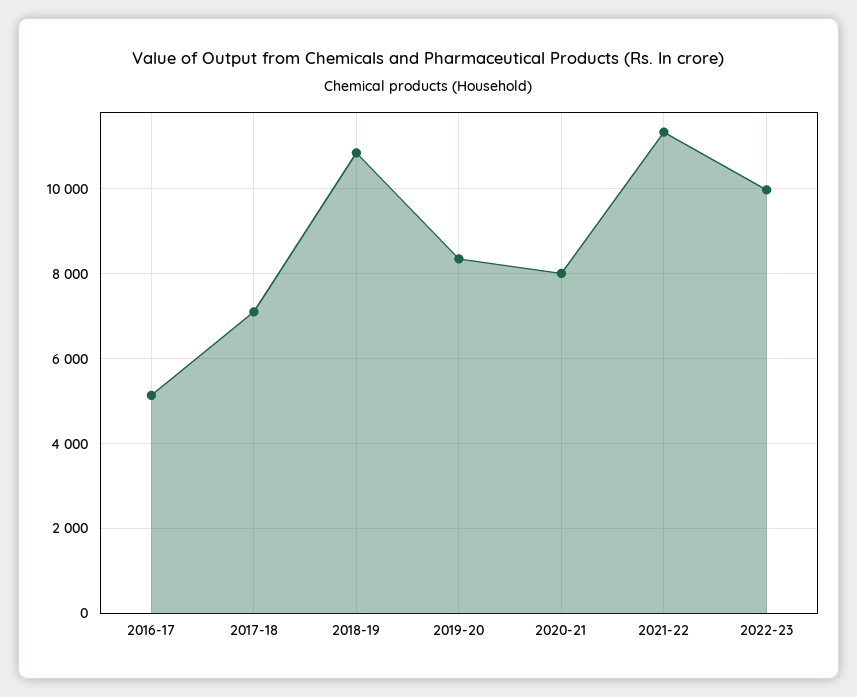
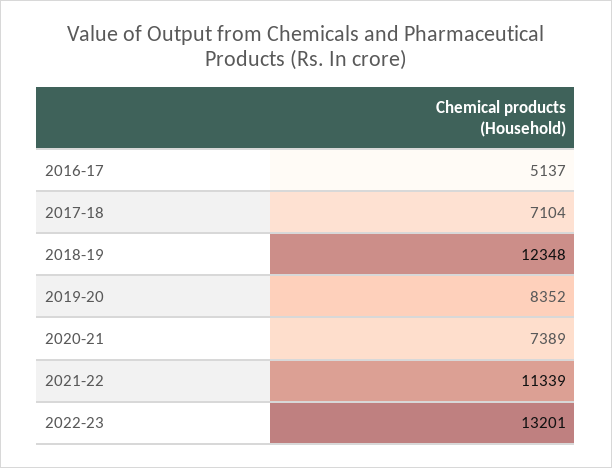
  {
    "2016-17": 5137,
    "2017-18": 7104,
-   "2018-19": 10800,
+   "2018-19": 12348,
    "2019-20": 8352,
-   "2020-21": 8000,
+   "2020-21": 7389,
    "2021-22": 11339,
-   "2022-23": 10000
+   "2022-23": 13201
  }

